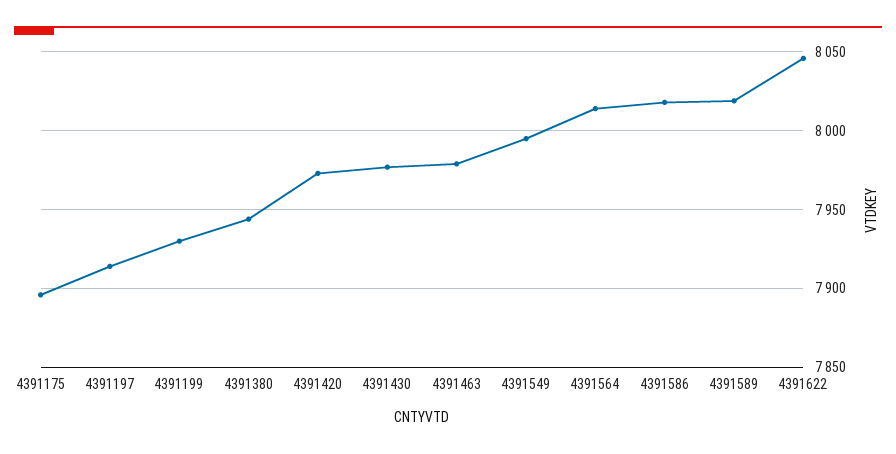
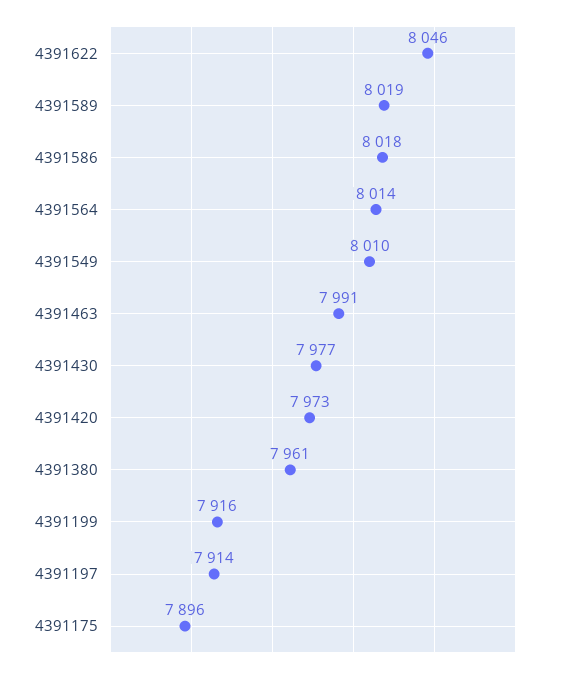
  {
    "4391175": 7896,
    "4391197": 7914,
-   "4391199": 7930,
+   "4391199": 7916,
-   "4391380": 7945,
+   "4391380": 7961,
    "4391420": 7973,
    "4391430": 7977,
-   "4391463": 7980,
+   "4391463": 7991,
-   "4391549": 7995,
+   "4391549": 8010,
    "4391564": 8014,
    "4391586": 8018,
    "4391589": 8019,
    "4391622": 8046
  }

